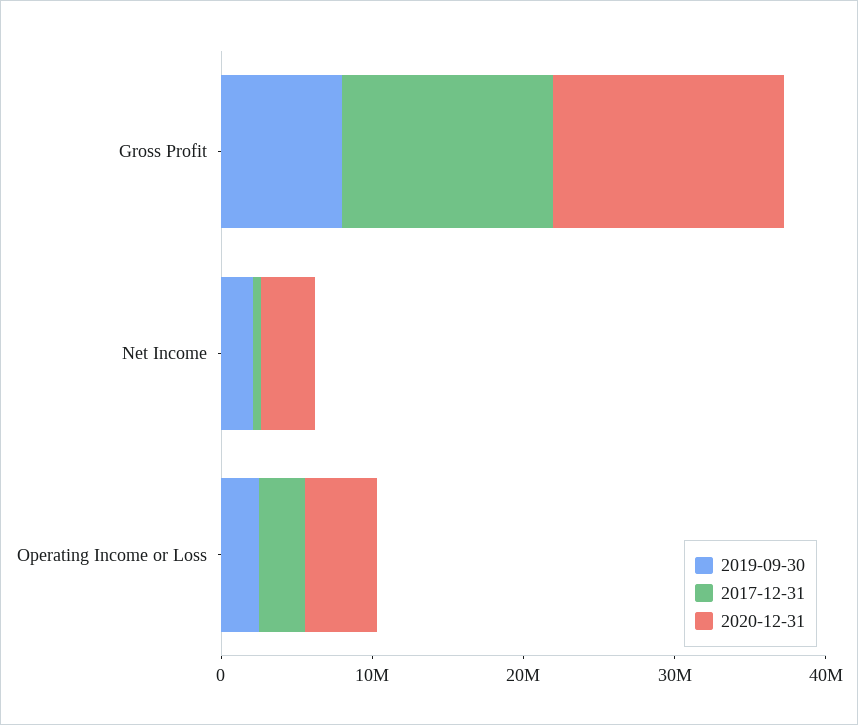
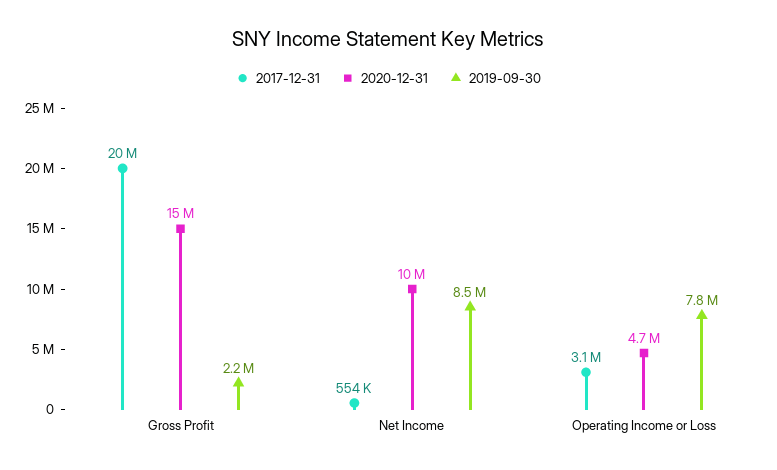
  {
    "2019-09-30": {
-     "Gross Profit": 8000000,
+     "Gross Profit": 2200000,
-     "Net Income": 2000000,
+     "Net Income": 8500000,
-     "Operating Income or Loss": 2000000
+     "Operating Income or Loss": 7800000
    },
    "2017-12-31": {
-     "Gross Profit": 14000000,
+     "Gross Profit": 20000000,
      "Net Income": 554000,
      "Operating Income or Loss": 3100000
    },
    "2020-12-31": {
      "Gross Profit": 15000000,
-     "Net Income": 4000000,
+     "Net Income": 10000000,
      "Operating Income or Loss": 4700000
    }
  }

